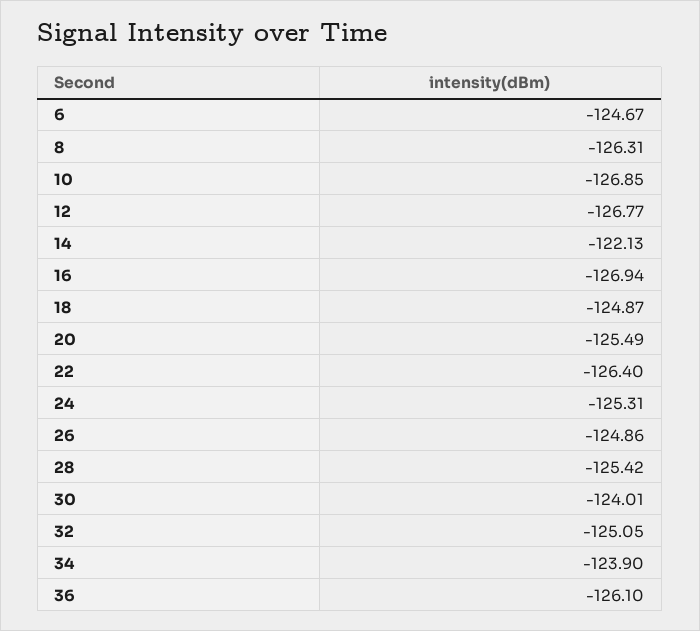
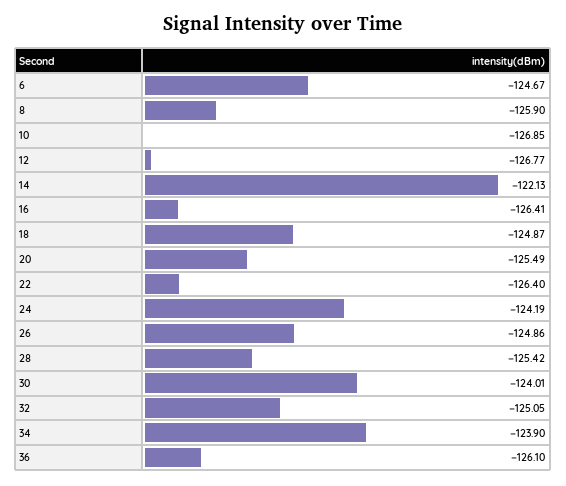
  {
    "6": -124.67,
-   "8": -126.31,
+   "8": -125.9,
    "10": -126.85,
    "12": -126.77,
    "14": -122.13,
-   "16": -126.94,
+   "16": -126.41,
    "18": -124.87,
    "20": -125.49,
    "22": -126.4,
-   "24": -125.31,
+   "24": -124.19,
    "26": -124.86,
    "28": -125.42,
    "30": -124.01,
    "32": -125.05,
    "34": -123.9,
    "36": -126.1
  }

